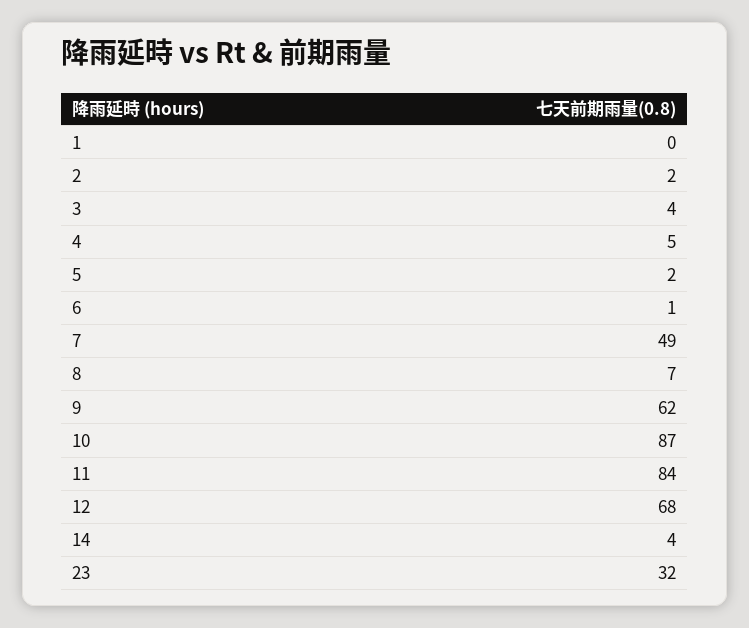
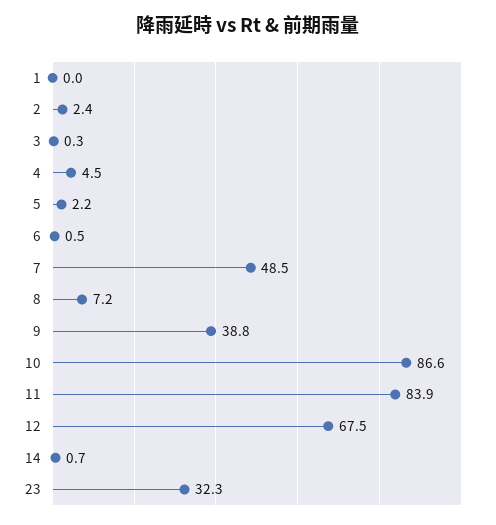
  {
    "1": 0,
    "2": 2.4,
-   "3": 4,
+   "3": 0.3,
    "4": 4.5,
    "5": 2.2,
    "6": 0.5,
    "7": 48.5,
    "8": 7.2,
-   "9": 62,
+   "9": 38.8,
    "10": 86.6,
    "11": 83.9,
    "12": 67.5,
-   "14": 4,
+   "14": 0.7,
    "23": 32.3
  }

